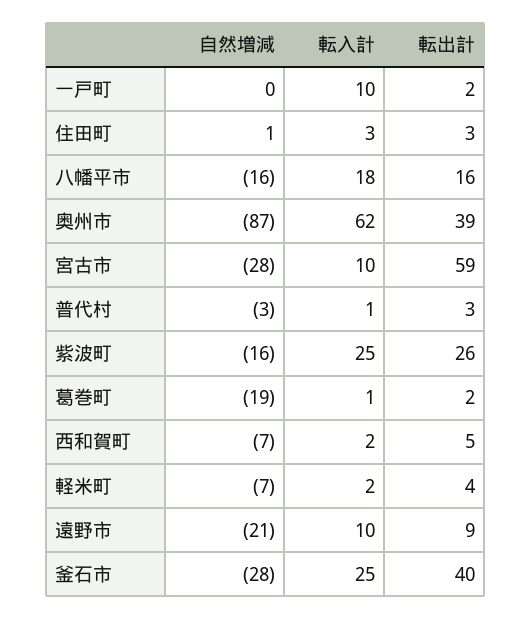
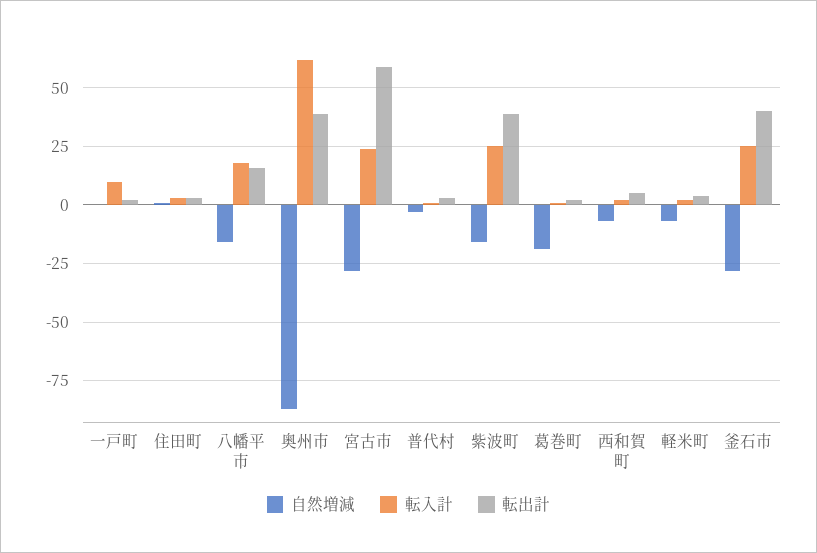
  {
    "自然増減": {
      "一戸町": 0,
      "住田町": 1,
      "八幡平市": -16,
      "奥州市": -87,
      "宮古市": -28,
      "普代村": -3,
      "紫波町": -16,
      "葛巻町": -19,
      "西和賀町": -7,
      "軽米町": -7,
-     "遠野市": -21,
      "釜石市": -28
    },
    "転入計": {
      "一戸町": 10,
      "住田町": 3,
      "八幡平市": 18,
      "奥州市": 62,
-     "宮古市": 10,
+     "宮古市": 25,
      "普代村": 1,
      "紫波町": 25,
      "葛巻町": 1,
      "西和賀町": 2,
      "軽米町": 2,
-     "遠野市": 10,
      "釜石市": 25
    },
    "転出計": {
      "一戸町": 2,
      "住田町": 3,
      "八幡平市": 16,
      "奥州市": 39,
      "宮古市": 59,
      "普代村": 3,
-     "紫波町": 26,
+     "紫波町": 40,
      "葛巻町": 2,
      "西和賀町": 5,
      "軽米町": 4,
-     "遠野市": 9,
      "釜石市": 40
    }
  }

